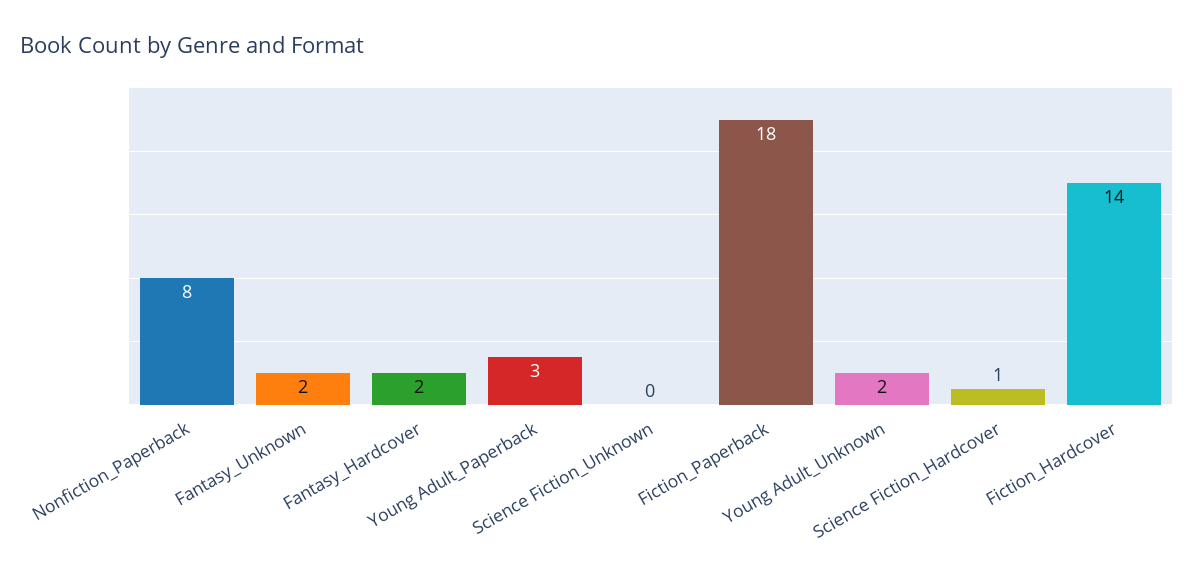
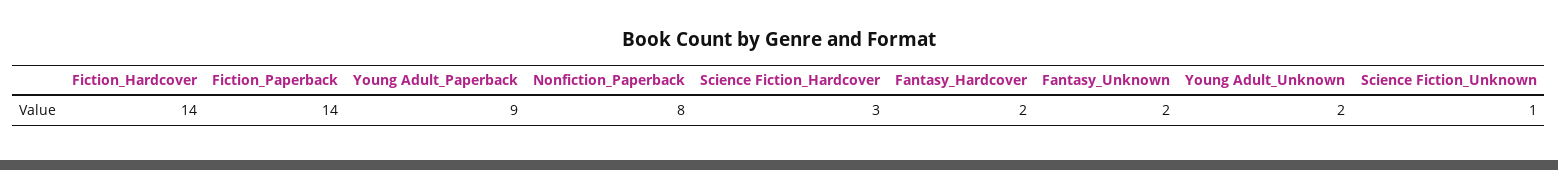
  {
    "Nonfiction_Paperback": 8,
    "Fantasy_Unknown": 2,
    "Fantasy_Hardcover": 2,
-   "Young Adult_Paperback": 3,
+   "Young Adult_Paperback": 9,
-   "Science Fiction_Unknown": 0,
+   "Science Fiction_Unknown": 1,
-   "Fiction_Paperback": 18,
+   "Fiction_Paperback": 14,
    "Young Adult_Unknown": 2,
-   "Science Fiction_Hardcover": 1,
+   "Science Fiction_Hardcover": 3,
    "Fiction_Hardcover": 14
  }

